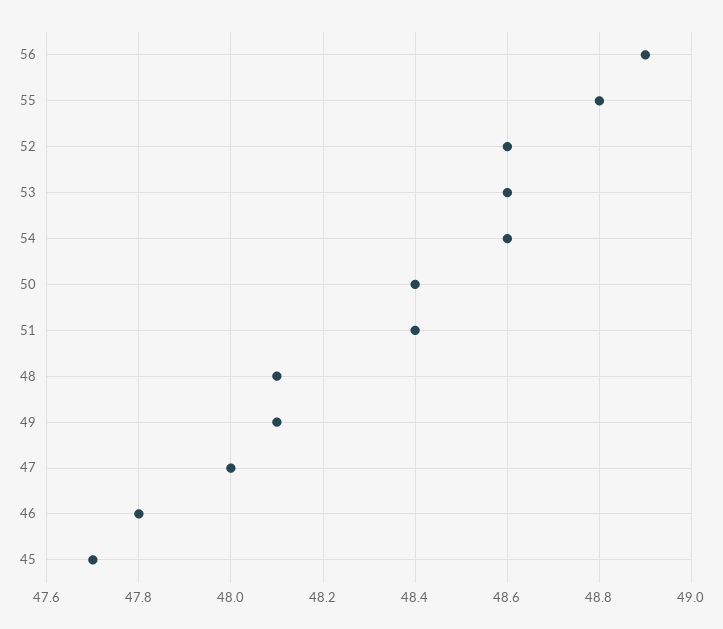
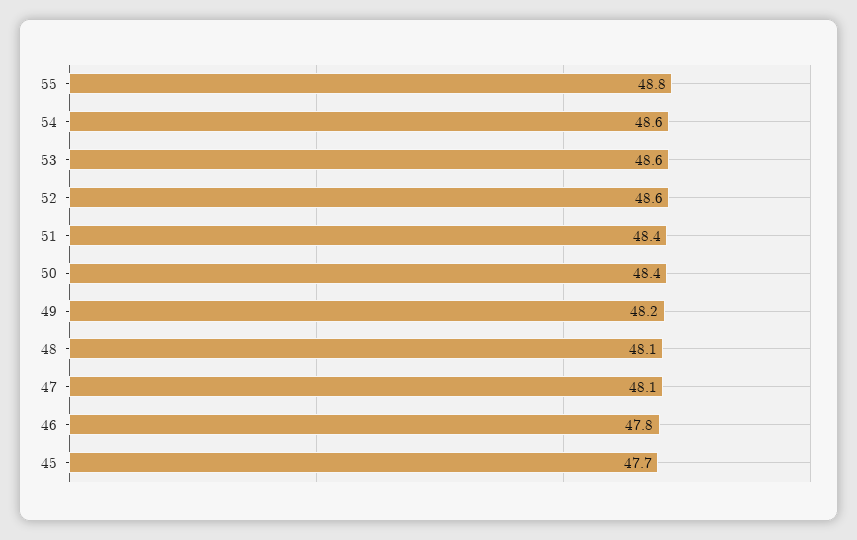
  {
-   "56": 48.9,
    "55": 48.8,
    "52": 48.6,
    "53": 48.6,
    "54": 48.6,
    "50": 48.4,
    "51": 48.4,
    "48": 48.1,
-   "49": 48.1,
+   "49": 48.2,
-   "47": 48,
+   "47": 48.1,
    "46": 47.8,
    "45": 47.7
  }

